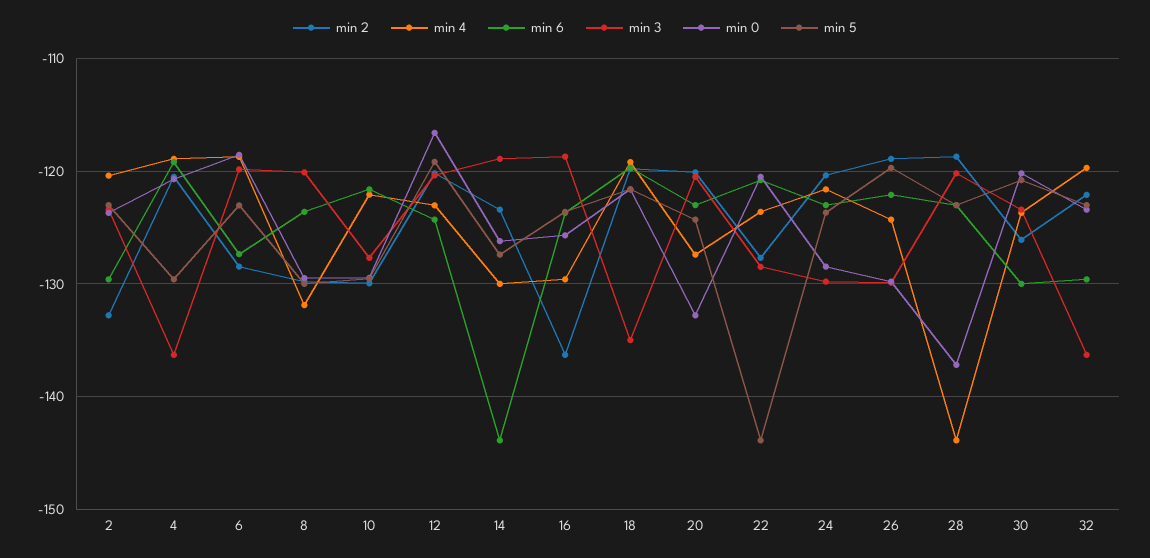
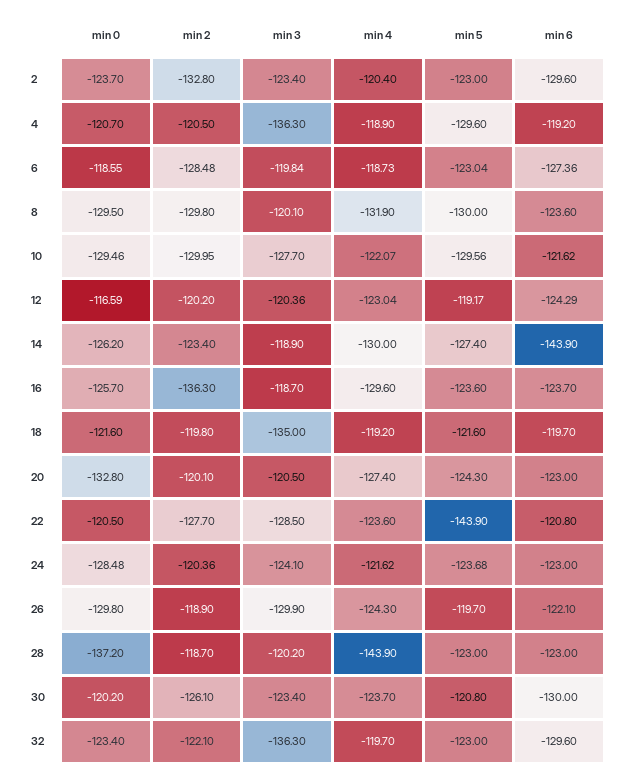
  {
    "min 2": {
      "2": -132.8,
      "4": -120.5,
      "6": -128.48,
      "8": -129.8,
      "10": -129.95,
      "12": -120.2,
      "14": -123.4,
      "16": -136.3,
      "18": -119.8,
      "20": -120.1,
      "22": -127.7,
      "24": -120.36,
      "26": -118.9,
      "28": -118.7,
      "30": -126.1,
      "32": -122.1
    },
    "min 4": {
      "2": -120.4,
      "4": -118.9,
      "6": -118.73,
      "8": -131.9,
      "10": -122.07,
      "12": -123.04,
      "14": -130,
      "16": -129.6,
      "18": -119.2,
      "20": -127.4,
      "22": -123.6,
      "24": -121.62,
      "26": -124.3,
      "28": -143.9,
      "30": -123.7,
      "32": -119.7
    },
    "min 6": {
      "2": -129.6,
      "4": -119.2,
      "6": -127.36,
      "8": -123.6,
      "10": -121.62,
      "12": -124.29,
      "14": -143.9,
      "16": -123.7,
      "18": -119.7,
      "20": -123,
      "22": -120.8,
      "24": -123,
      "26": -122.1,
      "28": -123,
      "30": -130,
      "32": -129.6
    },
    "min 3": {
      "2": -123.4,
      "4": -136.3,
      "6": -119.84,
      "8": -120.1,
      "10": -127.7,
      "12": -120.36,
      "14": -118.9,
      "16": -118.7,
      "18": -135,
      "20": -120.5,
      "22": -128.5,
-     "24": -130,
+     "24": -124.1,
      "26": -129.9,
      "28": -120.2,
      "30": -123.4,
      "32": -136.3
    },
    "min 0": {
      "2": -123.7,
      "4": -120.7,
      "6": -118.55,
      "8": -129.5,
      "10": -129.46,
      "12": -116.59,
      "14": -126.2,
      "16": -125.7,
      "18": -121.6,
      "20": -132.8,
      "22": -120.5,
      "24": -128.48,
      "26": -129.8,
      "28": -137.2,
      "30": -120.2,
      "32": -123.4
    },
    "min 5": {
      "2": -123,
      "4": -129.6,
      "6": -123.04,
      "8": -130,
      "10": -129.56,
      "12": -119.17,
      "14": -127.4,
      "16": -123.6,
      "18": -121.6,
      "20": -124.3,
      "22": -143.9,
      "24": -123.68,
      "26": -119.7,
      "28": -123,
      "30": -120.8,
      "32": -123
    }
  }

